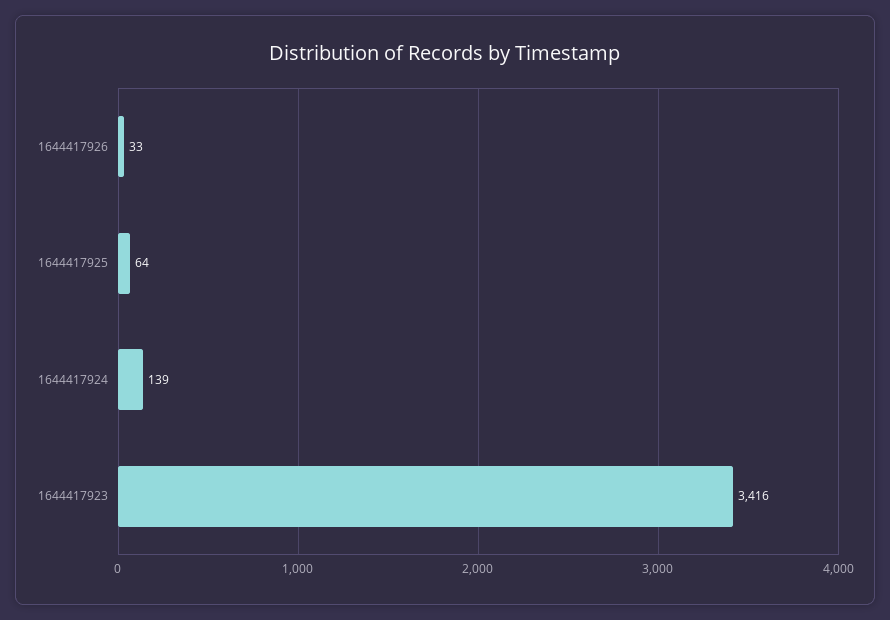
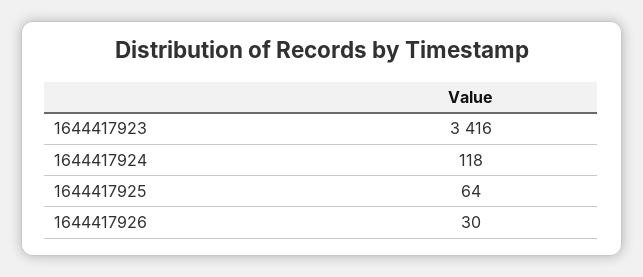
  {
-   "1644417926": 33,
+   "1644417926": 30,
    "1644417925": 64,
-   "1644417924": 139,
+   "1644417924": 118,
    "1644417923": 3416
  }

